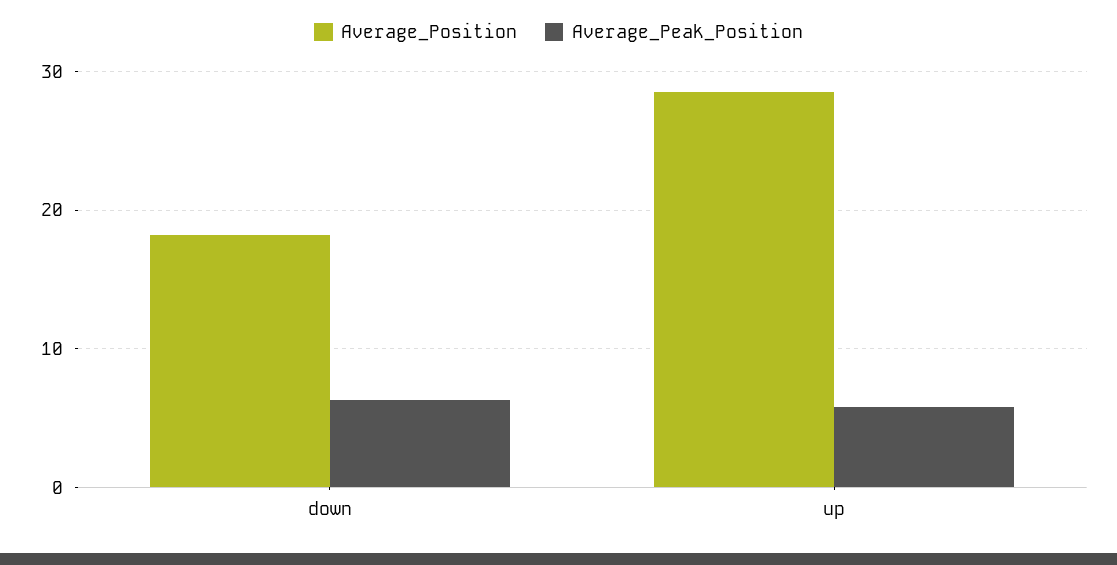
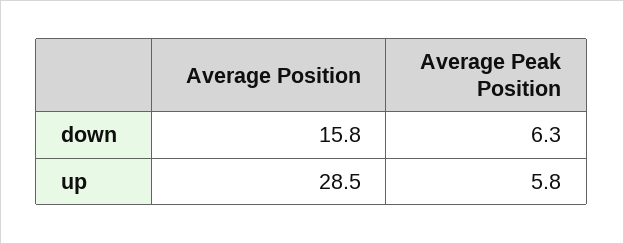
  {
    "Average_Position": {
-     "down": 18,
+     "down": 15.8,
      "up": 28.5
    },
    "Average_Peak_Position": {
      "down": 6.3,
      "up": 5.8
    }
  }

